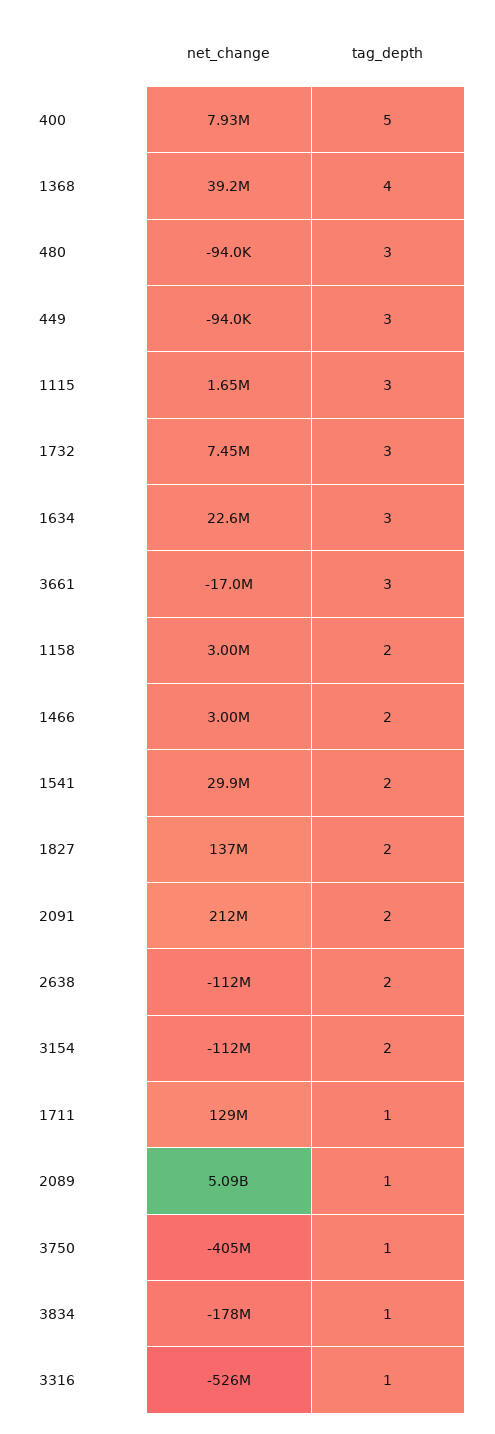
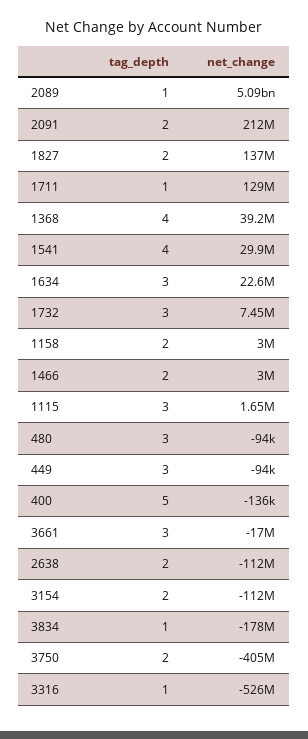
  {
    "net_change": {
-     "400": 7930000,
+     "400": -136000,
      "1368": 39200000,
      "480": -94000,
      "449": -94000,
      "1115": 1650000,
      "1732": 7450000,
      "1634": 22600000,
      "3661": -17000000,
      "1158": 3000000,
      "1466": 3000000,
      "1541": 29900000,
      "1827": 137000000,
      "2091": 212000000,
      "2638": -112000000,
      "3154": -112000000,
      "1711": 129000000,
      "2089": 5090000000,
      "3750": -405000000,
      "3834": -178000000,
      "3316": -526000000
    },
    "tag_depth": {
      "400": 5,
      "1368": 4,
      "480": 3,
      "449": 3,
      "1115": 3,
      "1732": 3,
      "1634": 3,
      "3661": 3,
      "1158": 2,
      "1466": 2,
-     "1541": 2,
+     "1541": 4,
      "1827": 2,
      "2091": 2,
      "2638": 2,
      "3154": 2,
      "1711": 1,
      "2089": 1,
-     "3750": 1,
+     "3750": 2,
      "3834": 1,
      "3316": 1
    }
  }

